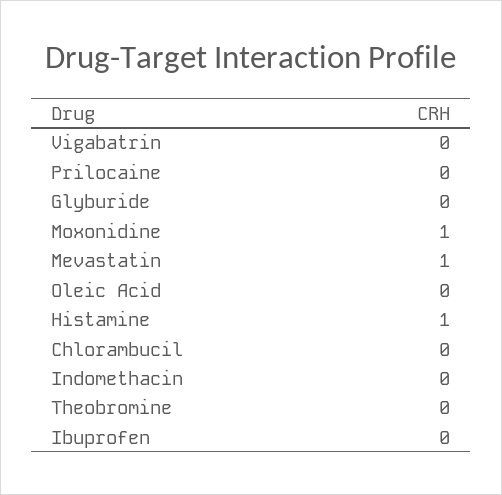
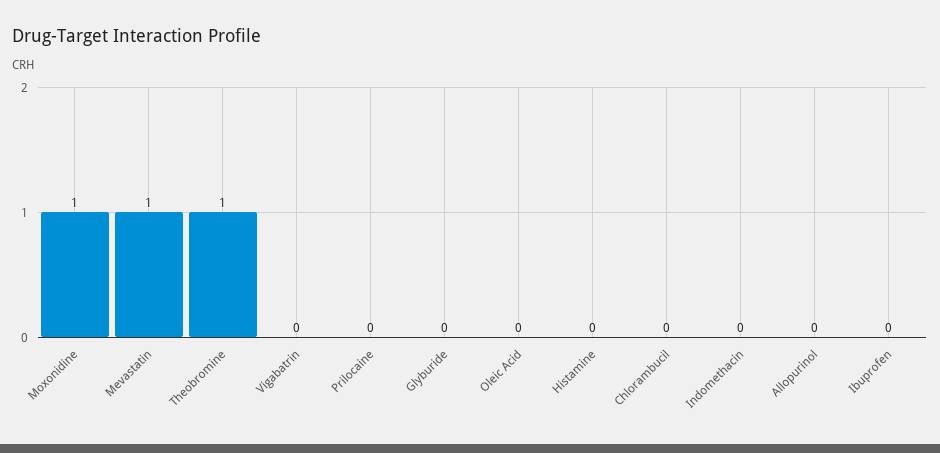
  {
    "Vigabatrin": 0,
    "Prilocaine": 0,
    "Glyburide": 0,
    "Moxonidine": 1,
    "Mevastatin": 1,
    "Oleic Acid": 0,
-   "Histamine": 1,
+   "Histamine": 0,
    "Chlorambucil": 0,
    "Indomethacin": 0,
-   "Theobromine": 0,
+   "Theobromine": 1,
-   "Ibuprofen": 0
+   "Ibuprofen": 0,
+   "Allopurinol": 0
  }

